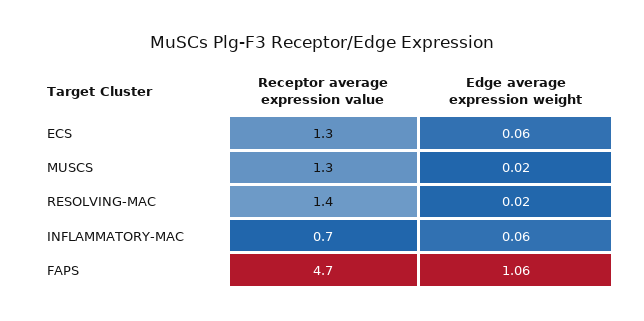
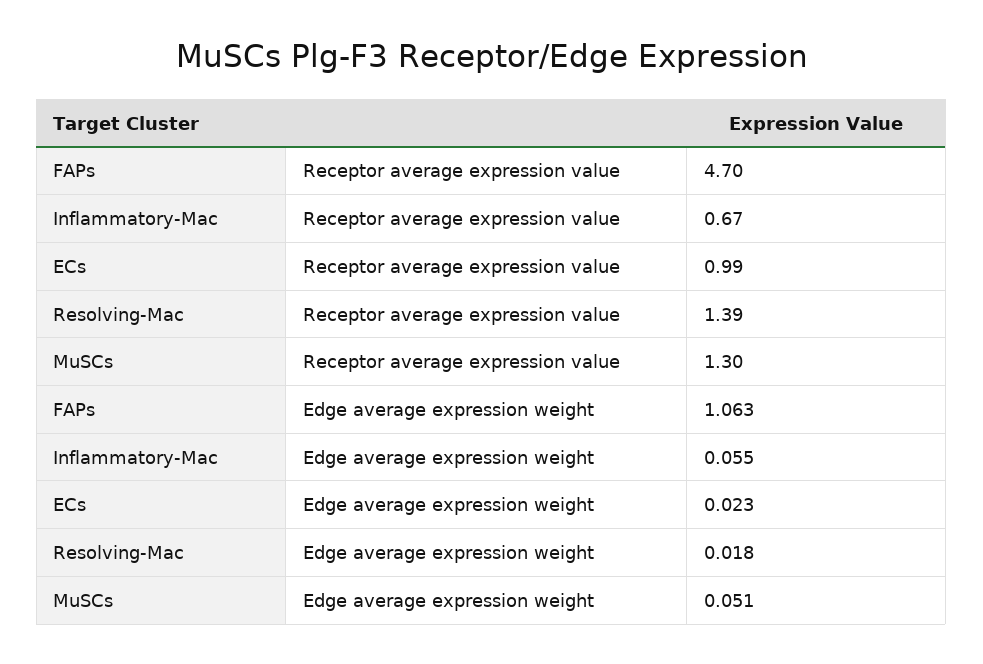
  {
    "Receptor average expression value": {
-     "ECS": 1.3,
+     "ECS": 0.99,
      "MUSCS": 1.3,
      "RESOLVING-MAC": 1.39,
      "INFLAMMATORY-MAC": 0.67,
      "FAPS": 4.7
    },
    "Edge average expression weight": {
-     "ECS": 0.06,
+     "ECS": 0.023,
-     "MUSCS": 0.02,
+     "MUSCS": 0.051,
      "RESOLVING-MAC": 0.018,
      "INFLAMMATORY-MAC": 0.055,
      "FAPS": 1.063
    }
  }

